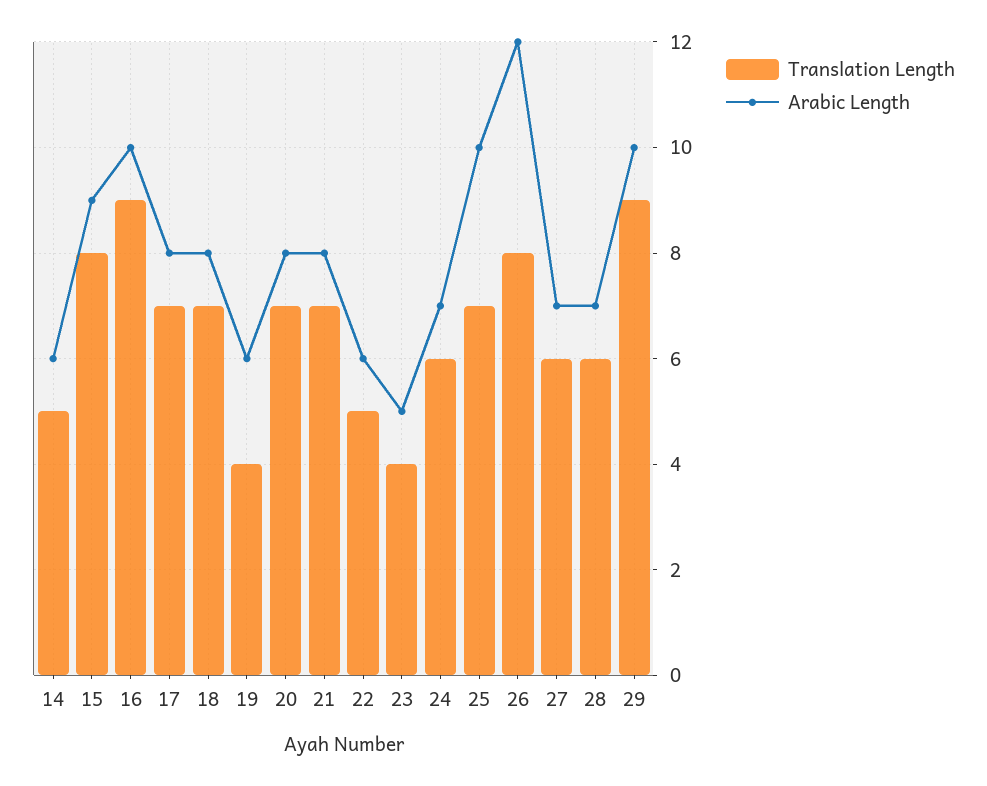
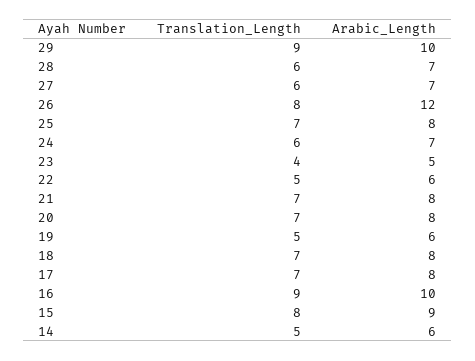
  {
    "Translation Length": {
      "14": 5,
      "15": 8,
      "16": 9,
      "17": 7,
      "18": 7,
-     "19": 4,
+     "19": 5,
      "20": 7,
      "21": 7,
      "22": 5,
      "23": 4,
      "24": 6,
      "25": 7,
      "26": 8,
      "27": 6,
      "28": 6,
      "29": 9
    },
    "Arabic Length": {
      "14": 6,
      "15": 9,
      "16": 10,
      "17": 8,
      "18": 8,
      "19": 6,
      "20": 8,
      "21": 8,
      "22": 6,
      "23": 5,
      "24": 7,
-     "25": 10,
+     "25": 8,
      "26": 12,
      "27": 7,
      "28": 7,
      "29": 10
    }
  }

